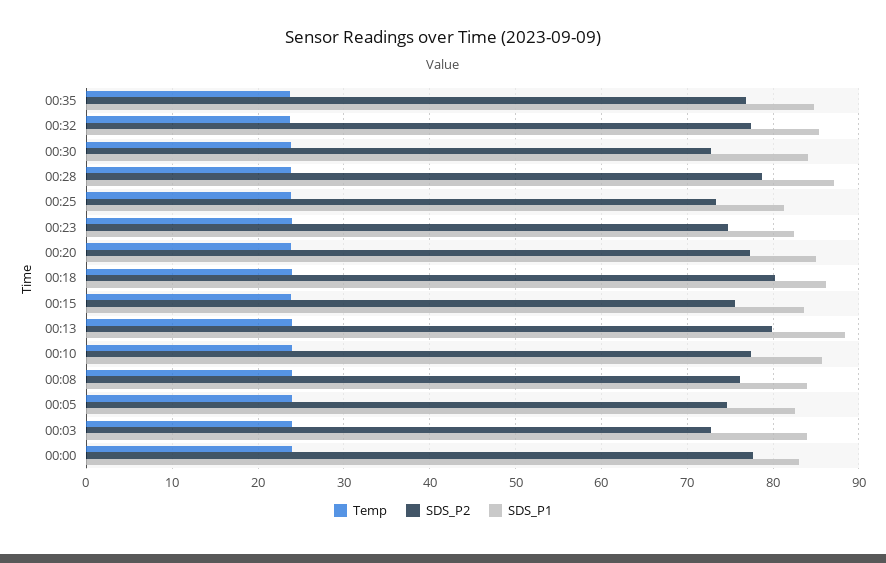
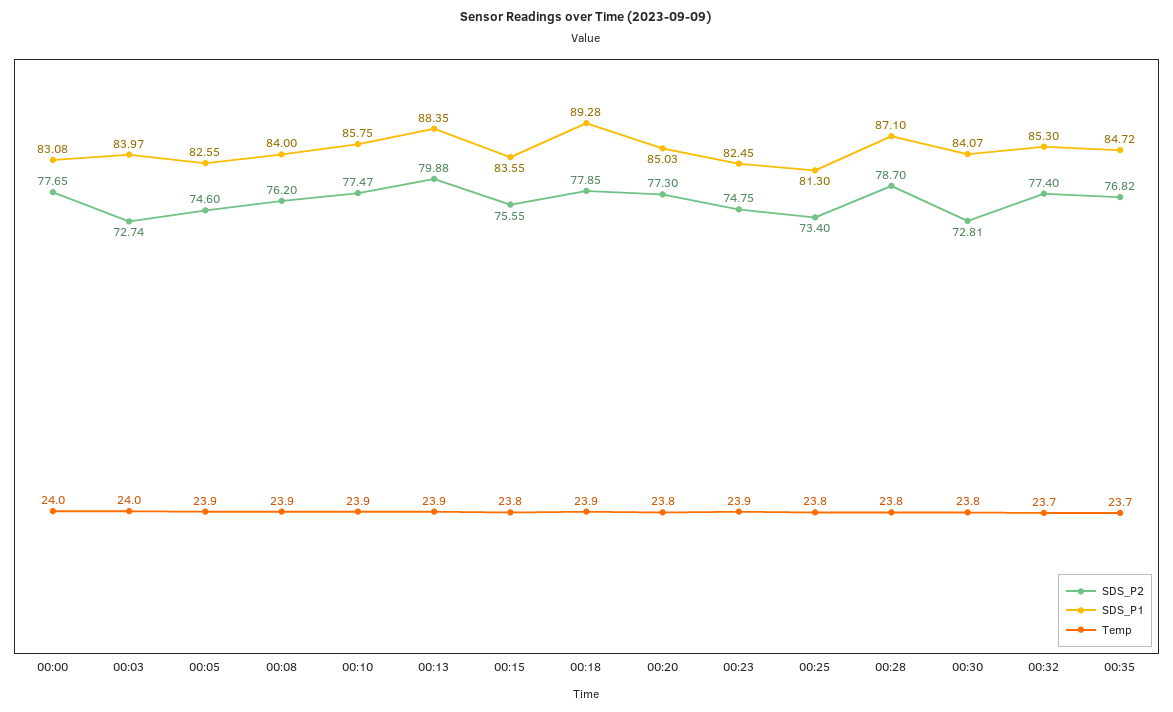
  {
    "Temp": {
      "00:35": 23.7,
      "00:32": 23.7,
      "00:30": 23.8,
      "00:28": 23.8,
      "00:25": 23.8,
      "00:23": 23.9,
      "00:20": 23.8,
      "00:18": 23.9,
      "00:15": 23.8,
      "00:13": 23.9,
      "00:10": 23.9,
      "00:08": 23.9,
      "00:05": 23.9,
      "00:03": 24,
      "00:00": 24
    },
    "SDS_P2": {
      "00:35": 76.82,
      "00:32": 77.4,
      "00:30": 72.81,
      "00:28": 78.7,
      "00:25": 73.4,
      "00:23": 74.75,
      "00:20": 77.3,
-     "00:18": 80,
+     "00:18": 77.85,
      "00:15": 75.55,
      "00:13": 79.88,
      "00:10": 77.47,
      "00:08": 76.2,
      "00:05": 74.6,
      "00:03": 72.74,
      "00:00": 77.65
    },
    "SDS_P1": {
      "00:35": 84.72,
      "00:32": 85.3,
      "00:30": 84.07,
      "00:28": 87.1,
      "00:25": 81.3,
      "00:23": 82.45,
      "00:20": 85.03,
-     "00:18": 86,
+     "00:18": 89.28,
      "00:15": 83.55,
      "00:13": 88.35,
      "00:10": 85.75,
      "00:08": 84,
      "00:05": 82.55,
      "00:03": 83.97,
      "00:00": 83.08
    }
  }

